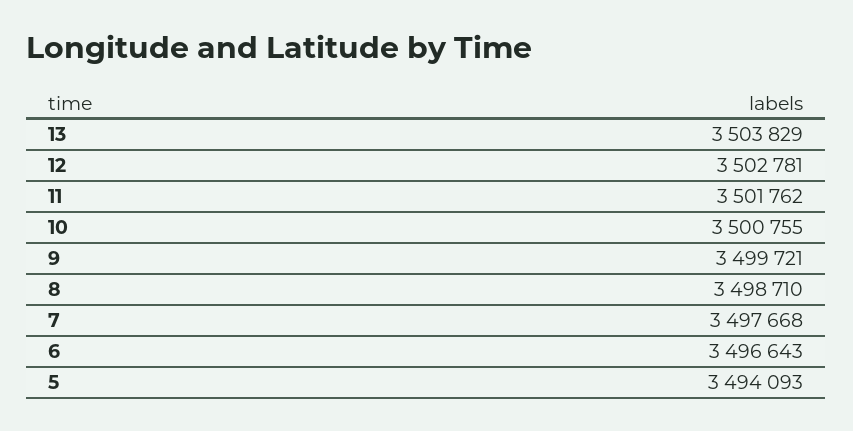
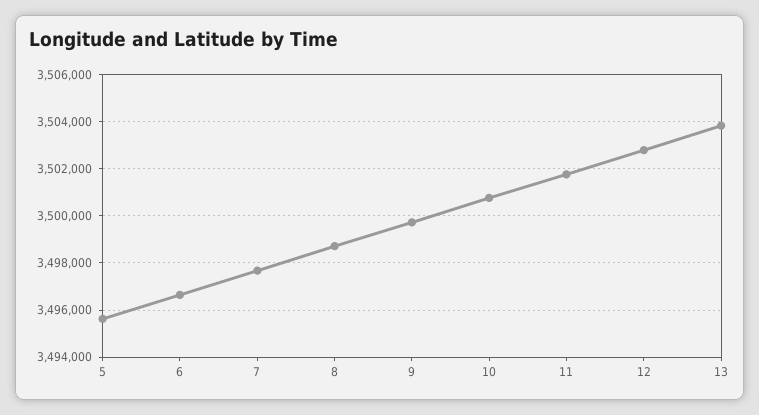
  {
    "13": 3503829,
    "12": 3502781,
    "11": 3501762,
    "10": 3500755,
    "9": 3499721,
    "8": 3498710,
    "7": 3497668,
    "6": 3496643,
-   "5": 3494093
+   "5": 3495500
  }

